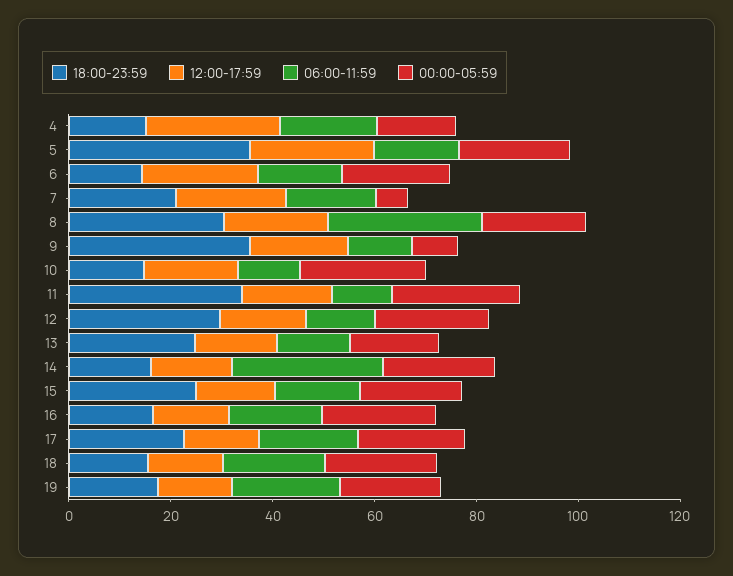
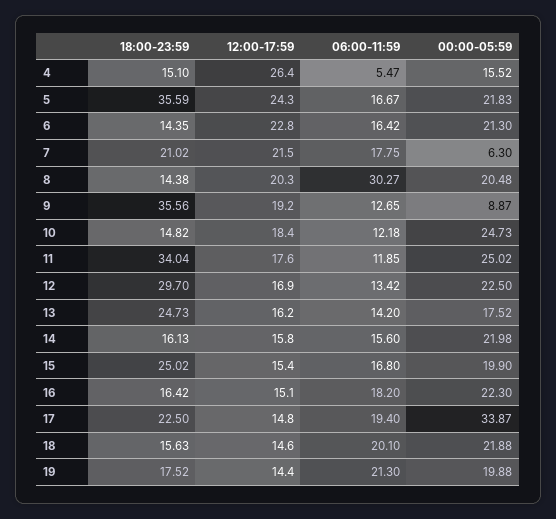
  {
    "18:00-23:59": {
      "4": 15.1,
      "5": 35.59,
      "6": 14.35,
      "7": 21.02,
-     "8": 30,
+     "8": 14.38,
      "9": 35.56,
      "10": 14.82,
      "11": 34.04,
      "12": 29.7,
      "13": 24.73,
      "14": 16.13,
      "15": 25.02,
      "16": 16.42,
      "17": 22.5,
      "18": 15.63,
      "19": 17.52
    },
    "12:00-17:59": {
      "4": 26.4,
      "5": 24.3,
      "6": 22.8,
      "7": 21.5,
      "8": 20.3,
      "9": 19.2,
      "10": 18.4,
      "11": 17.6,
      "12": 16.9,
      "13": 16.2,
      "14": 15.8,
      "15": 15.4,
      "16": 15.1,
      "17": 14.8,
      "18": 14.6,
      "19": 14.4
    },
    "06:00-11:59": {
-     "4": 20,
+     "4": 5.47,
      "5": 16.67,
      "6": 16.42,
      "7": 17.75,
      "8": 30.27,
      "9": 12.65,
      "10": 12.18,
      "11": 11.85,
      "12": 13.42,
      "13": 14.2,
-     "14": 30,
+     "14": 15.6,
      "15": 16.8,
      "16": 18.2,
      "17": 19.4,
      "18": 20.1,
      "19": 21.3
    },
    "00:00-05:59": {
      "4": 15.52,
      "5": 21.83,
      "6": 21.3,
      "7": 6.3,
      "8": 20.48,
      "9": 8.87,
      "10": 24.73,
      "11": 25.02,
      "12": 22.5,
      "13": 17.52,
      "14": 21.98,
      "15": 19.9,
      "16": 22.3,
-     "17": 20,
+     "17": 33.87,
      "18": 21.88,
      "19": 19.88
    }
  }

